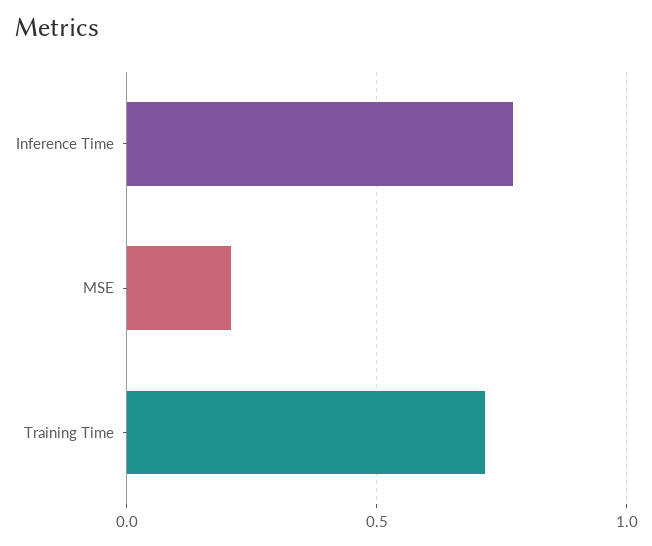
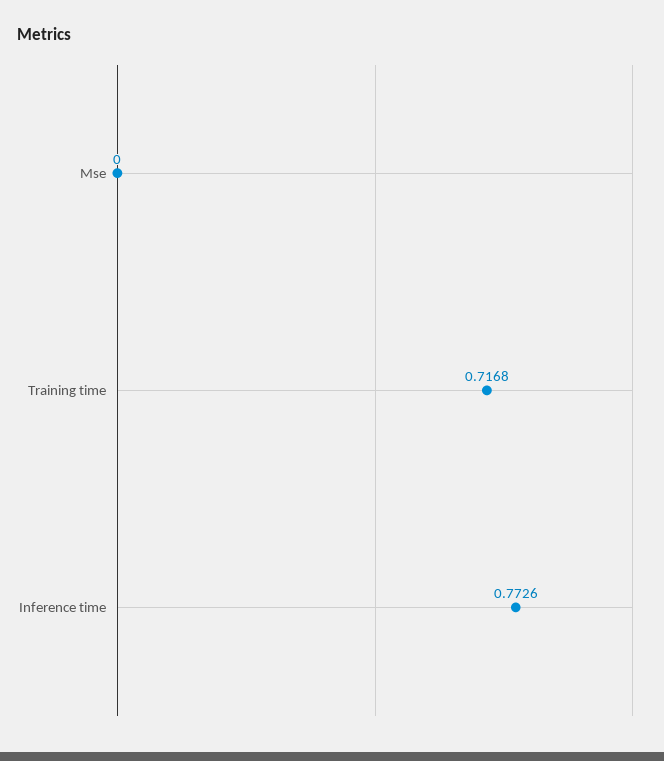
  {
    "Inference Time": 0.7726,
-   "MSE": 0.2,
+   "MSE": 0,
    "Training Time": 0.7168
  }

